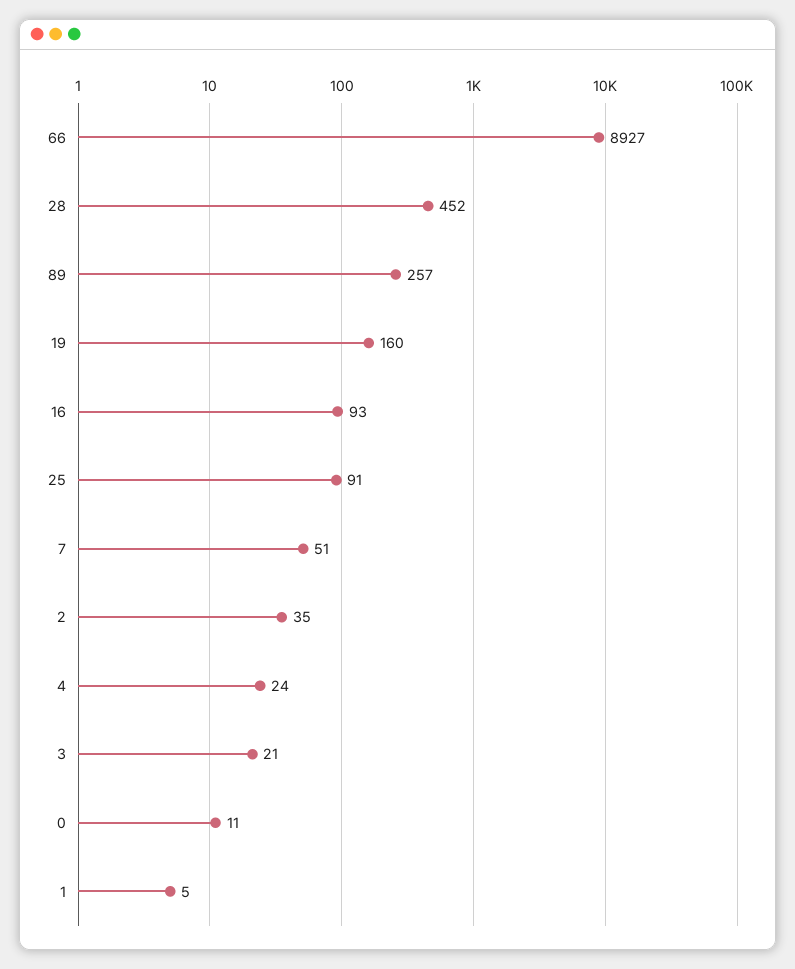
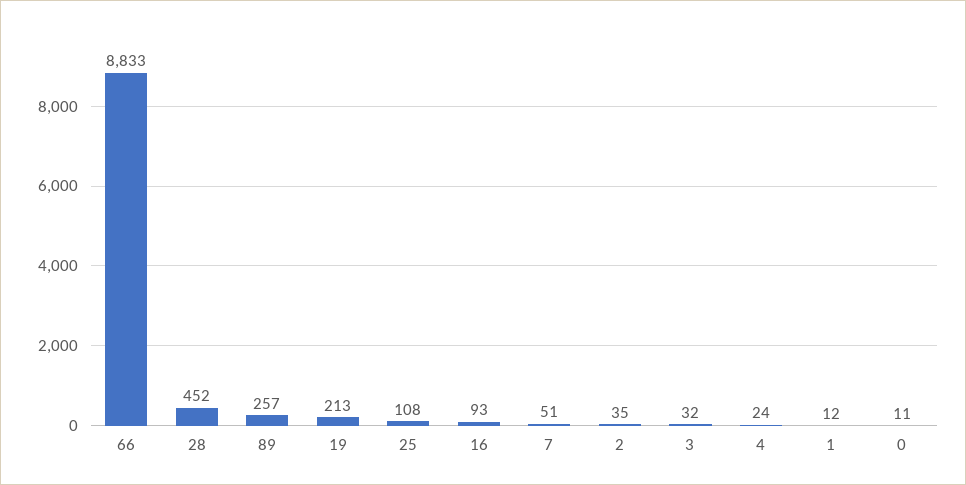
  {
-   "66": 8927,
+   "66": 8833,
    "28": 452,
    "89": 257,
-   "19": 160,
+   "19": 213,
    "16": 93,
-   "25": 91,
+   "25": 108,
    "7": 51,
    "2": 35,
    "4": 24,
-   "3": 21,
+   "3": 32,
    "0": 11,
-   "1": 5
+   "1": 12
  }

